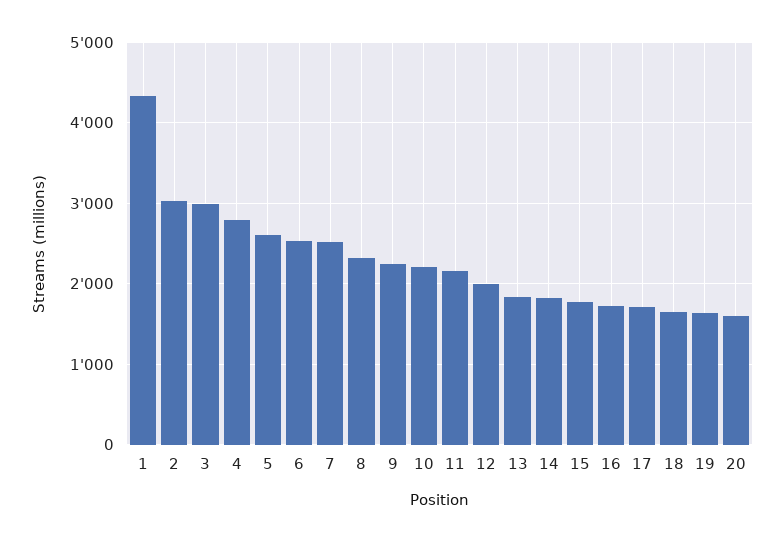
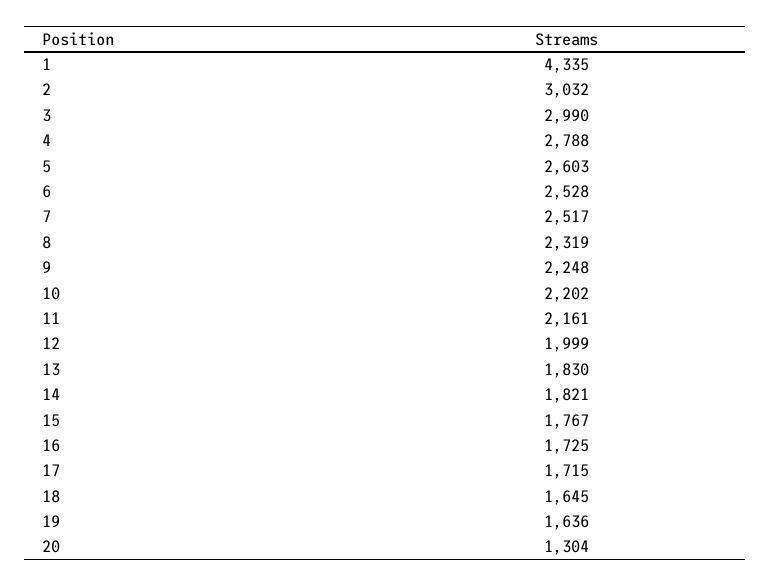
  {
    "1": 4335,
    "2": 3032,
    "3": 2990,
    "4": 2788,
    "5": 2603,
    "6": 2528,
    "7": 2517,
    "8": 2319,
    "9": 2248,
    "10": 2202,
    "11": 2161,
    "12": 1999,
    "13": 1830,
    "14": 1821,
    "15": 1767,
    "16": 1725,
    "17": 1715,
    "18": 1645,
    "19": 1636,
-   "20": 1600
+   "20": 1304
  }

